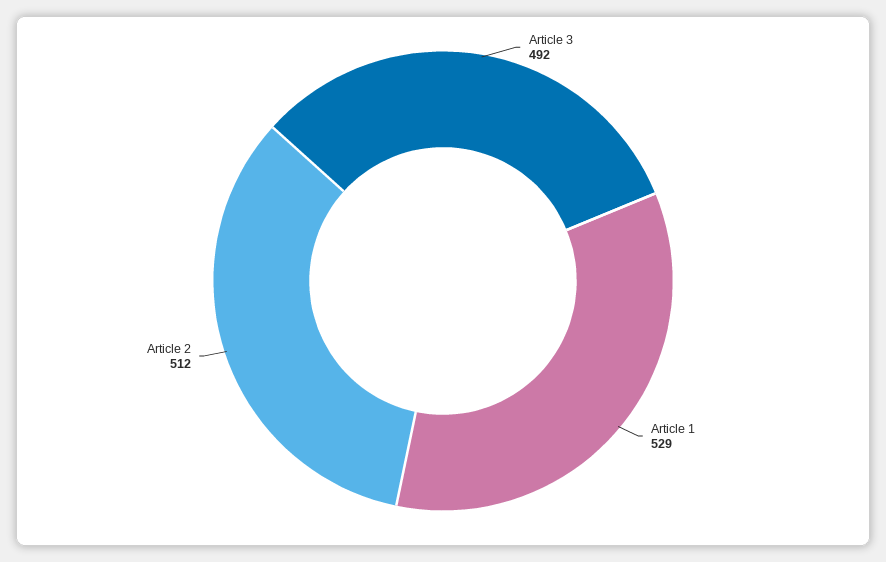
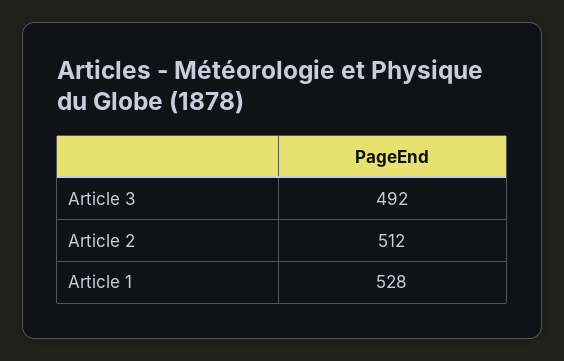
  {
    "Article 3": 492,
-   "Article 1": 529,
+   "Article 1": 528,
    "Article 2": 512
  }

